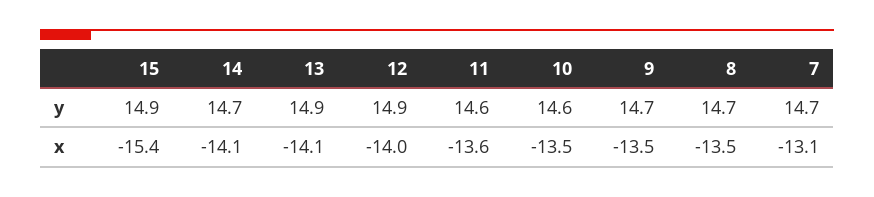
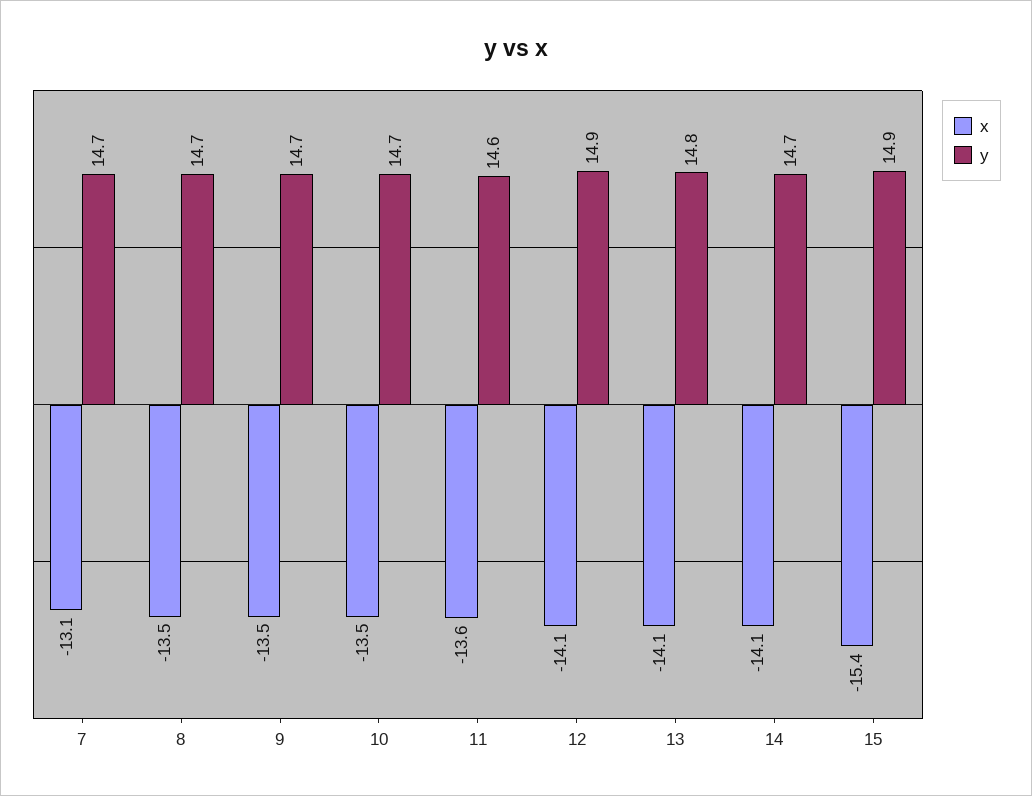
  {
    "y": {
      "15": 14.9,
      "14": 14.7,
-     "13": 14.9,
+     "13": 14.8,
      "12": 14.9,
      "11": 14.6,
-     "10": 14.6,
+     "10": 14.7,
      "9": 14.7,
      "8": 14.7,
      "7": 14.7
    },
    "x": {
      "15": -15.4,
      "14": -14.1,
      "13": -14.1,
-     "12": -14,
+     "12": -14.1,
      "11": -13.6,
      "10": -13.5,
      "9": -13.5,
      "8": -13.5,
      "7": -13.1
    }
  }

